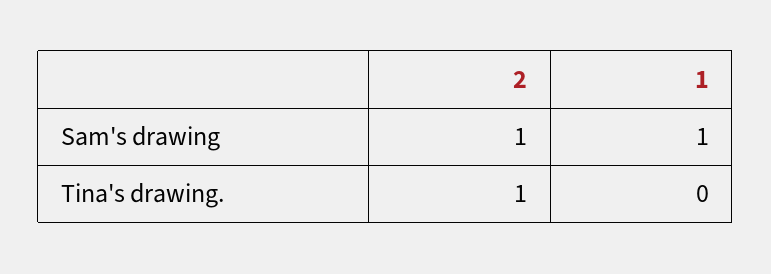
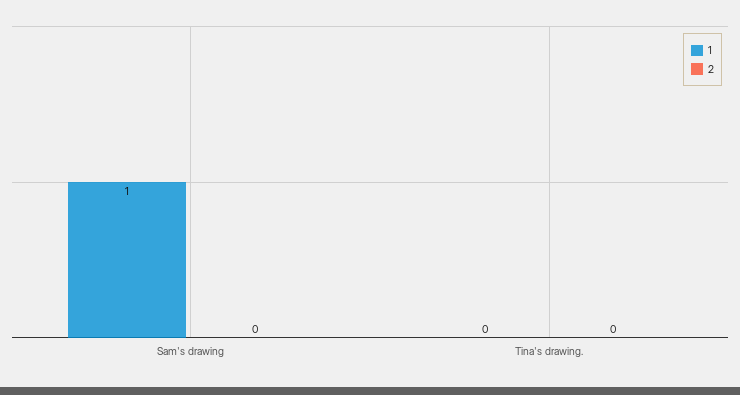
  {
    "2": {
-     "Sam's drawing": 1,
+     "Sam's drawing": 0,
-     "Tina's drawing.": 1
+     "Tina's drawing.": 0
    },
    "1": {
      "Sam's drawing": 1,
      "Tina's drawing.": 0
    }
  }

